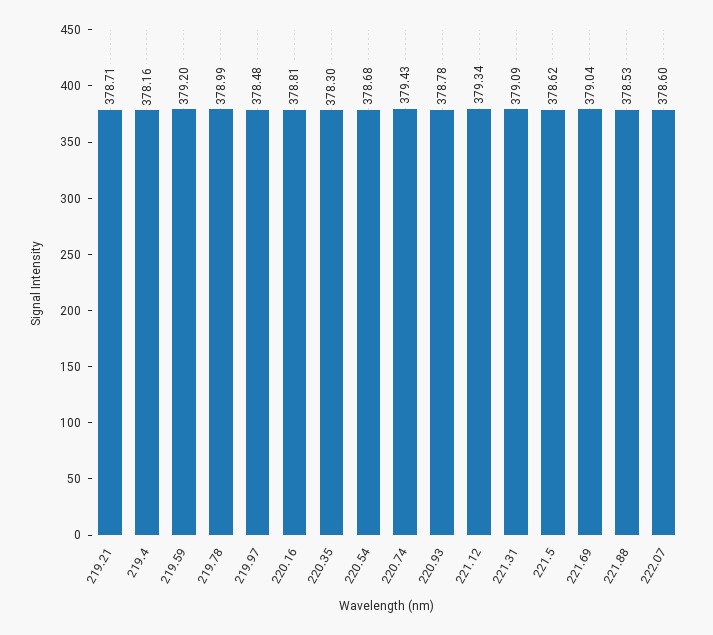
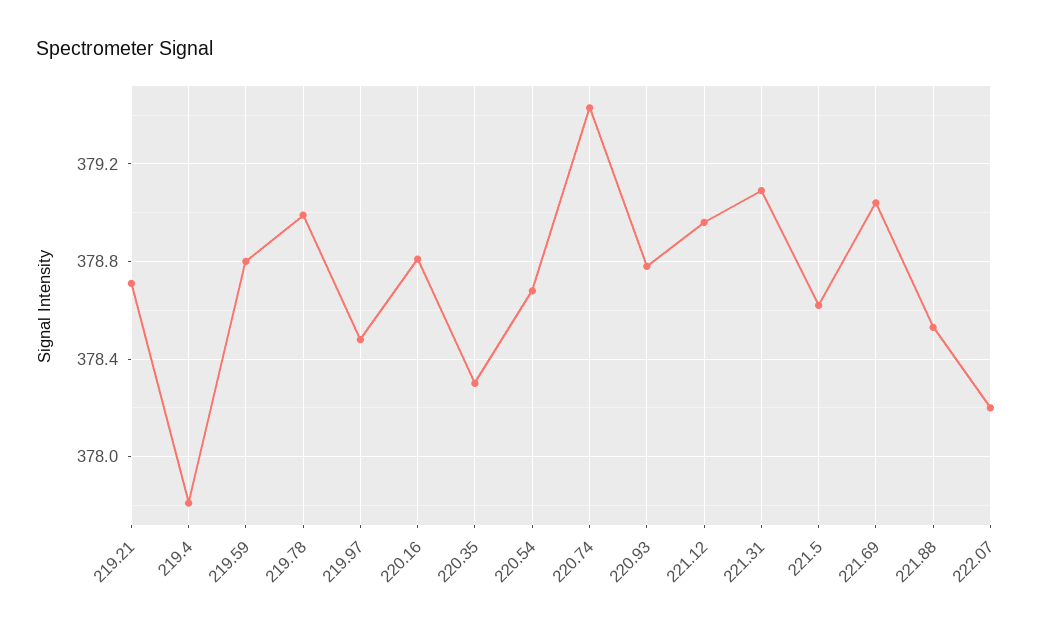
  {
    "219.21": 378.71,
-   "219.4": 378.16,
+   "219.4": 377.8,
-   "219.59": 379.2,
+   "219.59": 378.8,
    "219.78": 378.99,
    "219.97": 378.48,
    "220.16": 378.81,
    "220.35": 378.3,
    "220.54": 378.68,
    "220.74": 379.43,
    "220.93": 378.78,
-   "221.12": 379.34,
+   "221.12": 378.95,
    "221.31": 379.09,
    "221.5": 378.62,
    "221.69": 379.04,
    "221.88": 378.53,
-   "222.07": 378.6
+   "222.07": 378.2
  }

